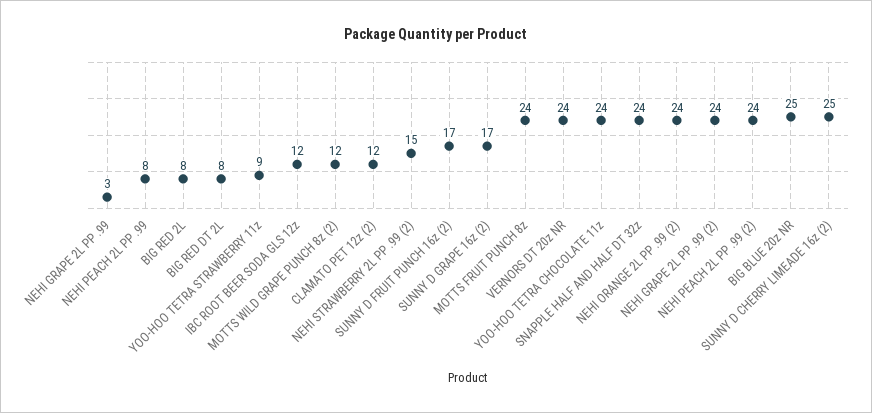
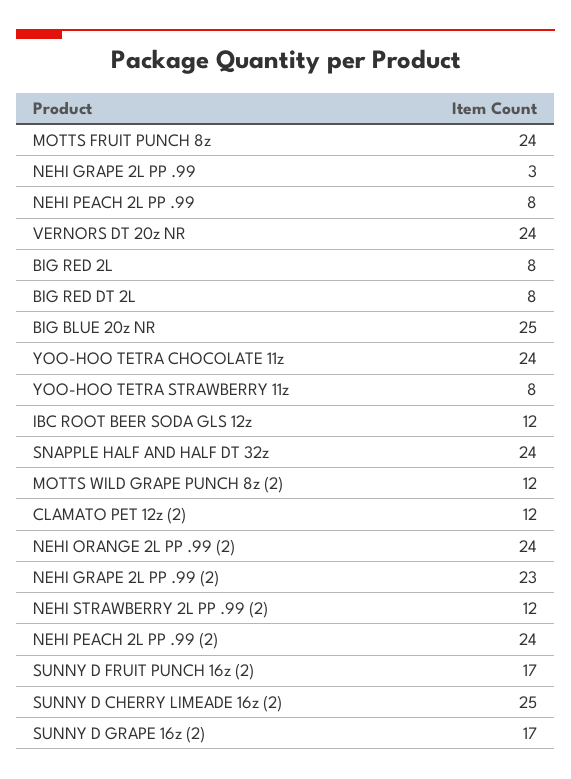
  {
    "NEHI GRAPE 2L PP .99": 3,
    "NEHI PEACH 2L PP .99": 8,
    "BIG RED 2L": 8,
    "BIG RED DT 2L": 8,
-   "YOO-HOO TETRA STRAWBERRY 11z": 9,
+   "YOO-HOO TETRA STRAWBERRY 11z": 8,
    "IBC ROOT BEER SODA GLS 12z": 12,
    "MOTTS WILD GRAPE PUNCH 8z (2)": 12,
    "CLAMATO PET 12z (2)": 12,
-   "NEHI STRAWBERRY 2L PP .99 (2)": 15,
+   "NEHI STRAWBERRY 2L PP .99 (2)": 12,
    "SUNNY D FRUIT PUNCH 16z (2)": 17,
    "SUNNY D GRAPE 16z (2)": 17,
    "MOTTS FRUIT PUNCH 8z": 24,
    "VERNORS DT 20z NR": 24,
    "YOO-HOO TETRA CHOCOLATE 11z": 24,
    "SNAPPLE HALF AND HALF DT 32z": 24,
    "NEHI ORANGE 2L PP .99 (2)": 24,
-   "NEHI GRAPE 2L PP .99 (2)": 24,
+   "NEHI GRAPE 2L PP .99 (2)": 23,
    "NEHI PEACH 2L PP .99 (2)": 24,
    "BIG BLUE 20z NR": 25,
    "SUNNY D CHERRY LIMEADE 16z (2)": 25
  }

